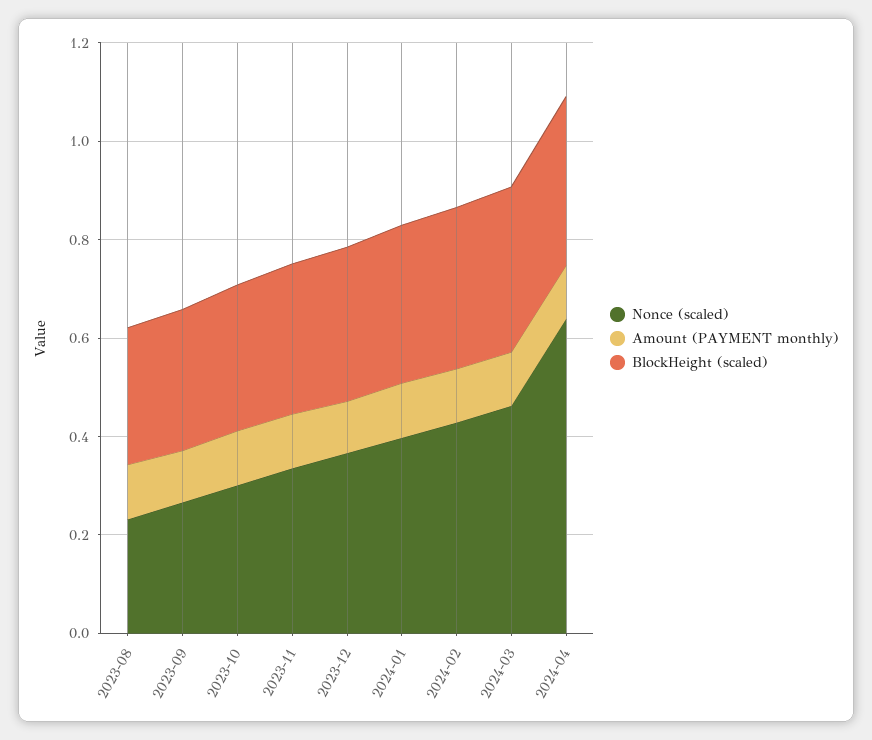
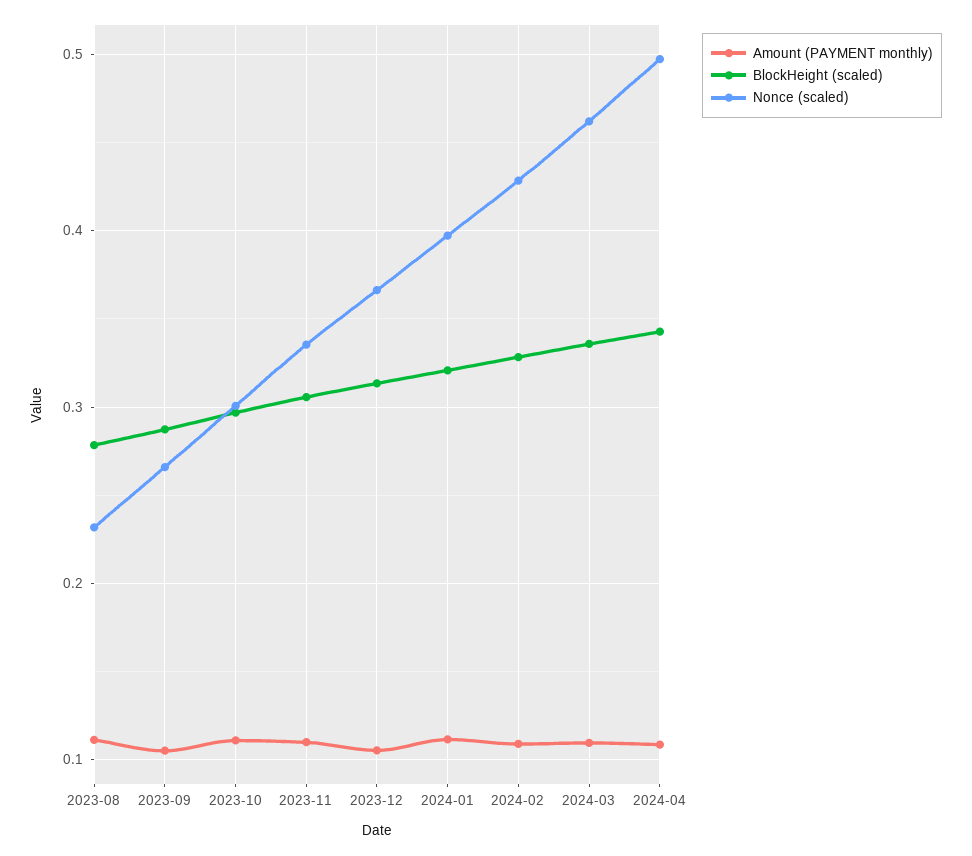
  {
    "Nonce (scaled)": {
      "2023-08": 0.23,
      "2023-09": 0.27,
      "2023-10": 0.3,
      "2023-11": 0.34,
      "2023-12": 0.37,
      "2024-01": 0.4,
      "2024-02": 0.43,
      "2024-03": 0.46,
-     "2024-04": 0.65
+     "2024-04": 0.5
    },
    "Amount (PAYMENT monthly)": {
      "2023-08": 0.11,
      "2023-09": 0.11,
      "2023-10": 0.11,
      "2023-11": 0.11,
      "2023-12": 0.11,
      "2024-01": 0.11,
      "2024-02": 0.11,
      "2024-03": 0.11,
      "2024-04": 0.11
    },
    "BlockHeight (scaled)": {
      "2023-08": 0.28,
      "2023-09": 0.29,
      "2023-10": 0.3,
      "2023-11": 0.31,
      "2023-12": 0.31,
      "2024-01": 0.32,
      "2024-02": 0.33,
      "2024-03": 0.34,
      "2024-04": 0.34
    }
  }

